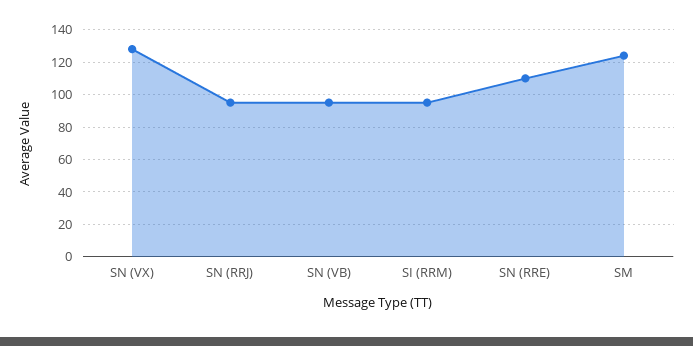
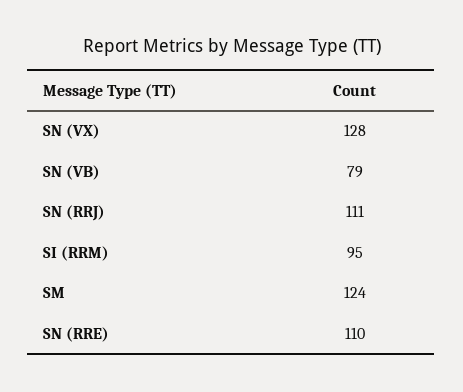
  {
    "SN (VX)": 128,
-   "SN (RRJ)": 95,
+   "SN (RRJ)": 111,
-   "SN (VB)": 95,
+   "SN (VB)": 79,
    "SI (RRM)": 95,
    "SN (RRE)": 110,
    "SM": 124
  }

